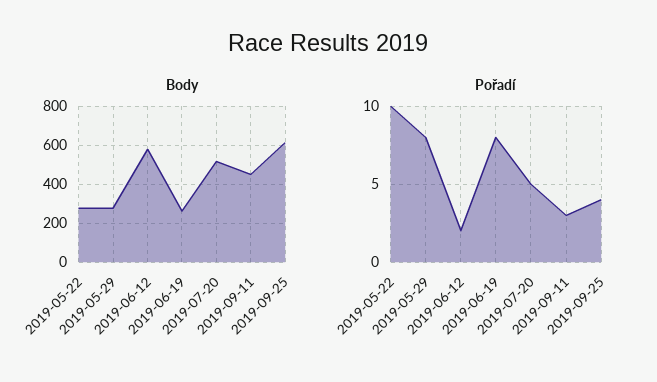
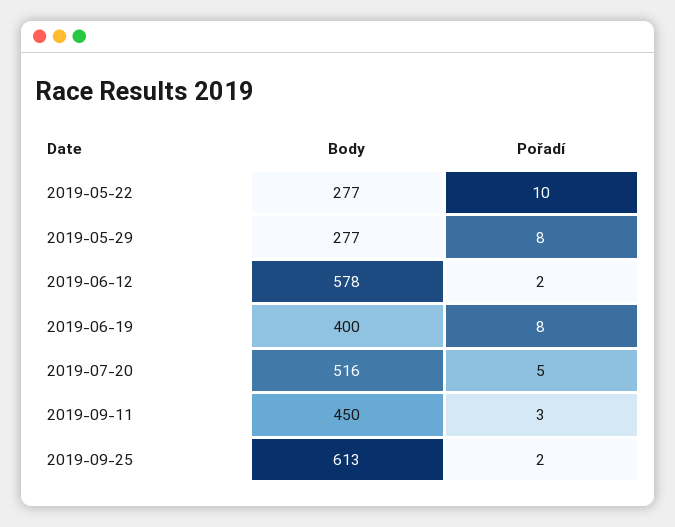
  {
    "Body": {
      "2019-05-22": 277,
      "2019-05-29": 277,
      "2019-06-12": 578,
-     "2019-06-19": 250,
+     "2019-06-19": 400,
      "2019-07-20": 516,
      "2019-09-11": 450,
      "2019-09-25": 613
    },
    "Pořadí": {
      "2019-05-22": 10,
      "2019-05-29": 8,
      "2019-06-12": 2,
      "2019-06-19": 8,
      "2019-07-20": 5,
      "2019-09-11": 3,
-     "2019-09-25": 4
+     "2019-09-25": 2
    }
  }

